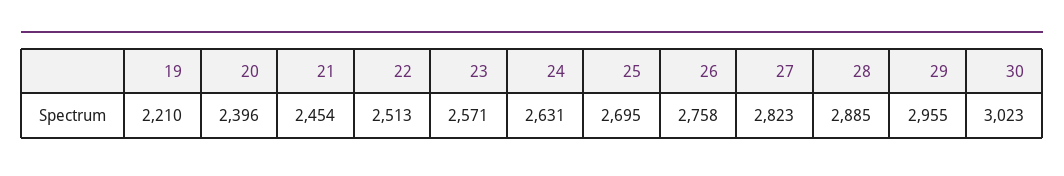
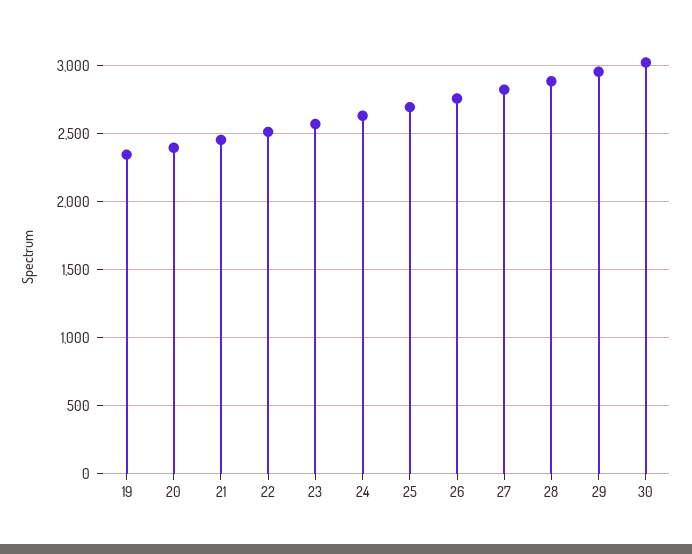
  {
-   "19": 2210,
+   "19": 2350,
    "20": 2396,
    "21": 2454,
    "22": 2513,
    "23": 2571,
    "24": 2631,
    "25": 2695,
    "26": 2758,
    "27": 2823,
    "28": 2885,
    "29": 2955,
    "30": 3023
  }

